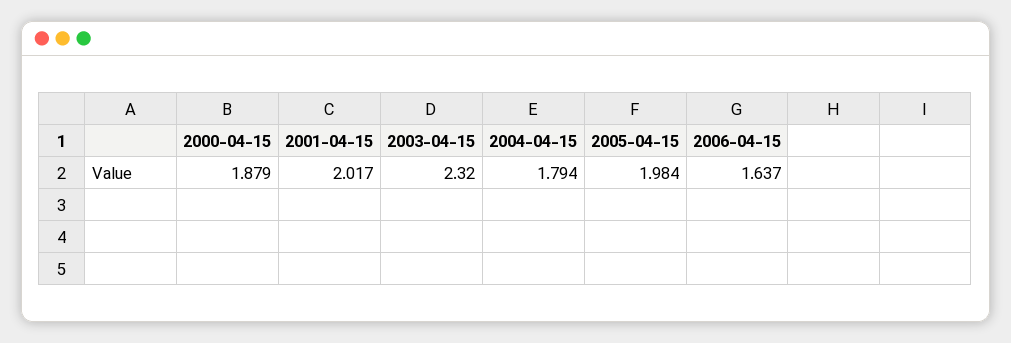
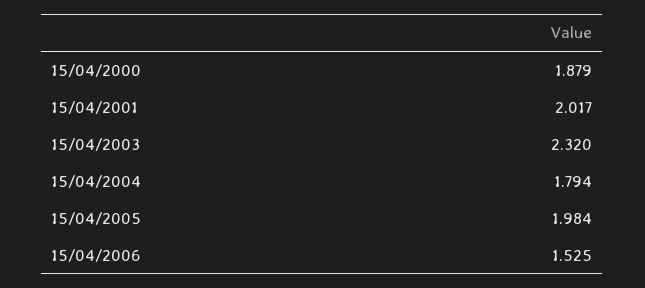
  {
    "2000-04-15": 1.879,
    "2001-04-15": 2.017,
    "2003-04-15": 2.32,
    "2004-04-15": 1.794,
    "2005-04-15": 1.984,
-   "2006-04-15": 1.637
+   "2006-04-15": 1.525
  }

